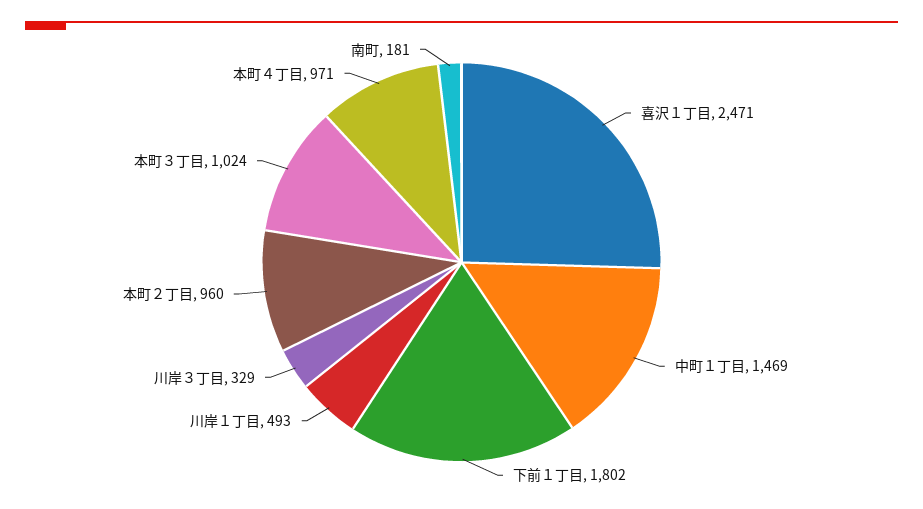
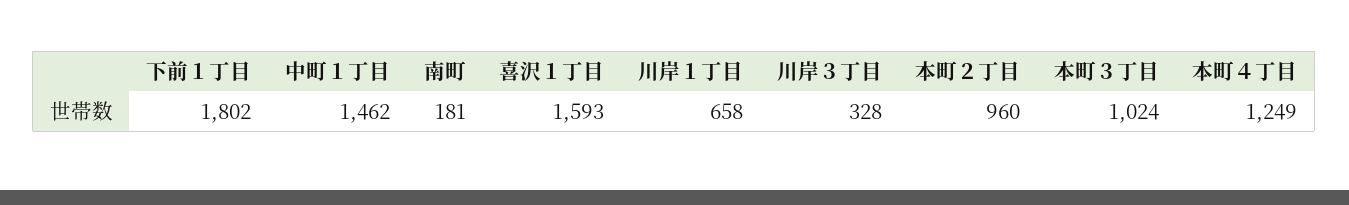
  {
-   "喜沢１丁目": 2471,
+   "喜沢１丁目": 1593,
-   "中町１丁目": 1469,
+   "中町１丁目": 1462,
    "下前１丁目": 1802,
-   "川岸１丁目": 493,
+   "川岸１丁目": 658,
-   "川岸３丁目": 329,
+   "川岸３丁目": 328,
    "本町２丁目": 960,
    "本町３丁目": 1024,
-   "本町４丁目": 971,
+   "本町４丁目": 1249,
    "南町": 181
  }

